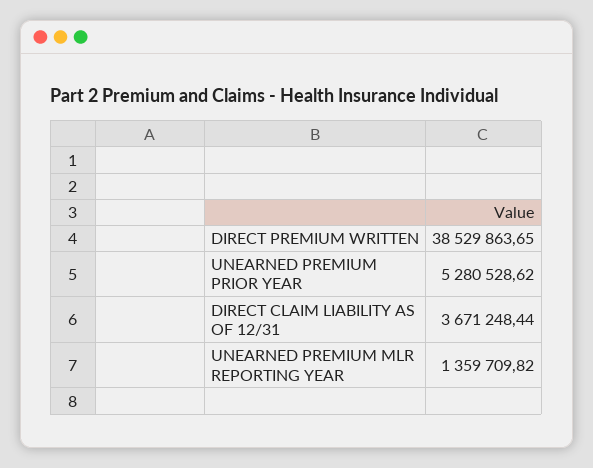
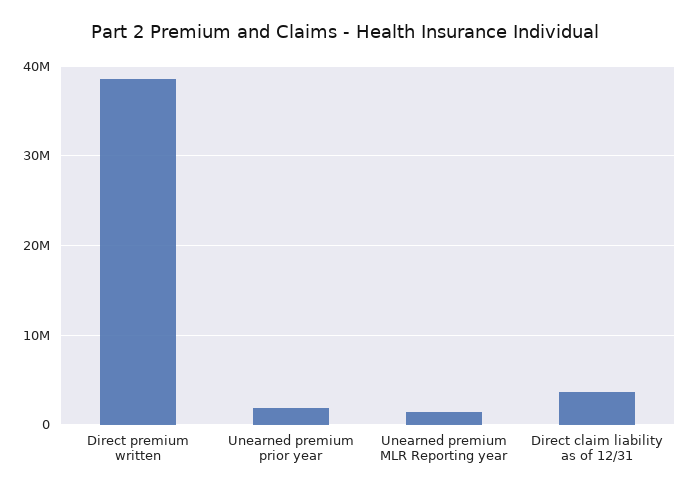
  {
    "DIRECT PREMIUM WRITTEN": 38529863.65,
-   "UNEARNED PREMIUM PRIOR YEAR": 5280528.62,
+   "UNEARNED PREMIUM PRIOR YEAR": 2000000,
    "DIRECT CLAIM LIABILITY AS OF 12/31": 3671248.44,
    "UNEARNED PREMIUM MLR REPORTING YEAR": 1359709.82
  }

